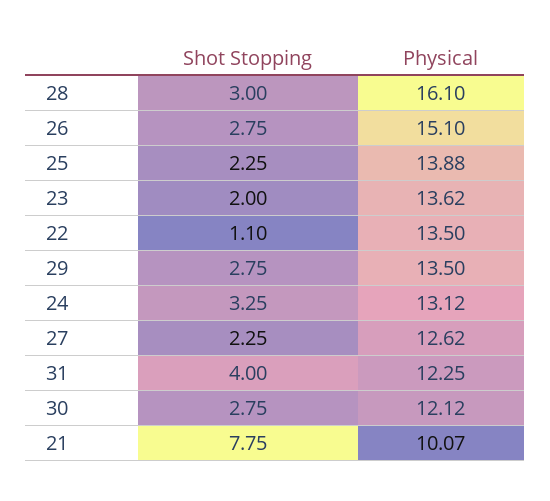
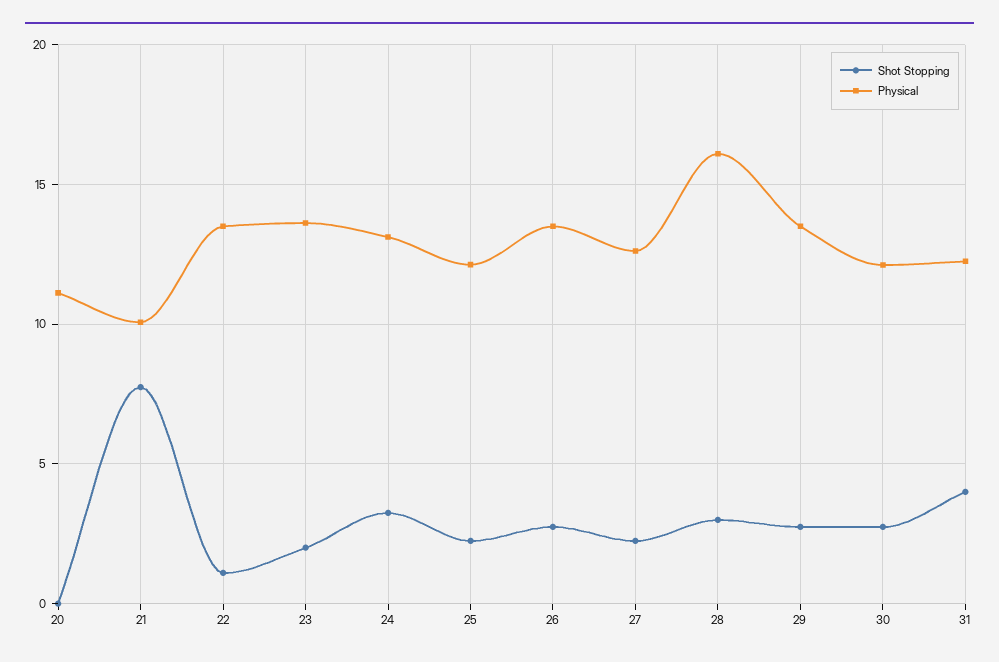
  {
    "Shot Stopping": {
      "28": 3,
      "26": 2.75,
      "25": 2.25,
      "23": 2,
      "22": 1.1,
      "29": 2.75,
      "24": 3.25,
      "27": 2.25,
      "31": 4,
      "30": 2.75,
-     "21": 7.75
+     "21": 7.75,
+     "20": 0
    },
    "Physical": {
      "28": 16.1,
-     "26": 15.1,
+     "26": 13.5,
-     "25": 13.88,
+     "25": 12,
      "23": 13.62,
      "22": 13.5,
      "29": 13.5,
      "24": 13.12,
      "27": 12.62,
      "31": 12.25,
      "30": 12.12,
-     "21": 10.07
+     "21": 10.07,
+     "20": 11
    }
  }

